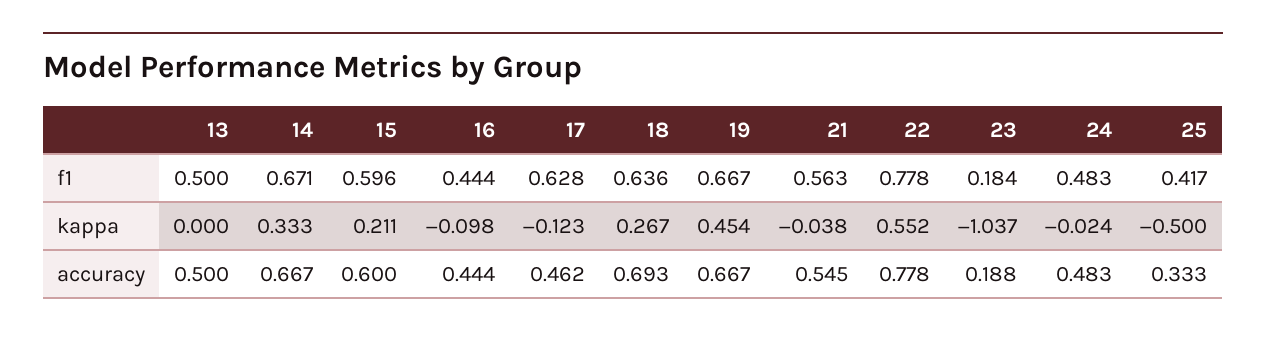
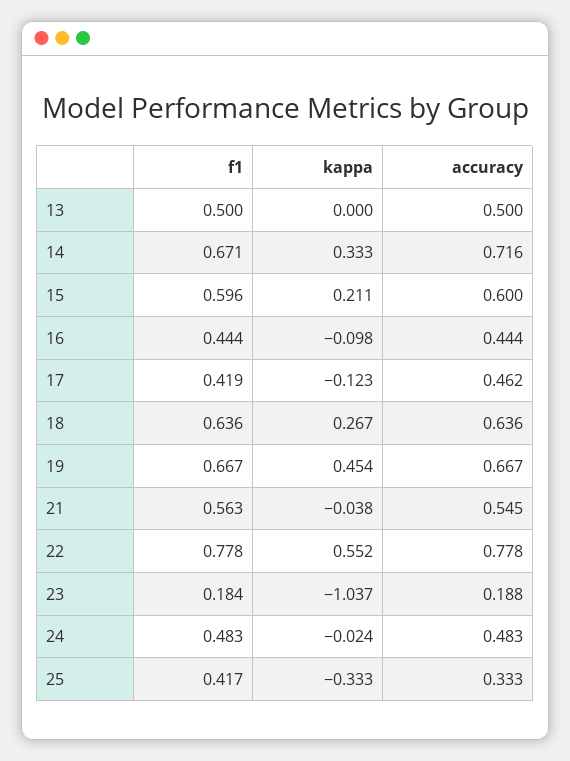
  {
    "13": {
      "f1": 0.5,
      "kappa": 0,
      "accuracy": 0.5
    },
    "14": {
      "f1": 0.671,
      "kappa": 0.333,
-     "accuracy": 0.667
+     "accuracy": 0.716
    },
    "15": {
      "f1": 0.596,
      "kappa": 0.211,
      "accuracy": 0.6
    },
    "16": {
      "f1": 0.444,
      "kappa": -0.098,
      "accuracy": 0.444
    },
    "17": {
-     "f1": 0.628,
+     "f1": 0.419,
      "kappa": -0.123,
      "accuracy": 0.462
    },
    "18": {
      "f1": 0.636,
      "kappa": 0.267,
-     "accuracy": 0.693
+     "accuracy": 0.636
    },
    "19": {
      "f1": 0.667,
      "kappa": 0.454,
      "accuracy": 0.667
    },
    "21": {
      "f1": 0.563,
      "kappa": -0.038,
      "accuracy": 0.545
    },
    "22": {
      "f1": 0.778,
      "kappa": 0.552,
      "accuracy": 0.778
    },
    "23": {
      "f1": 0.184,
      "kappa": -1.037,
      "accuracy": 0.188
    },
    "24": {
      "f1": 0.483,
      "kappa": -0.024,
      "accuracy": 0.483
    },
    "25": {
      "f1": 0.417,
-     "kappa": -0.5,
+     "kappa": -0.333,
      "accuracy": 0.333
    }
  }

